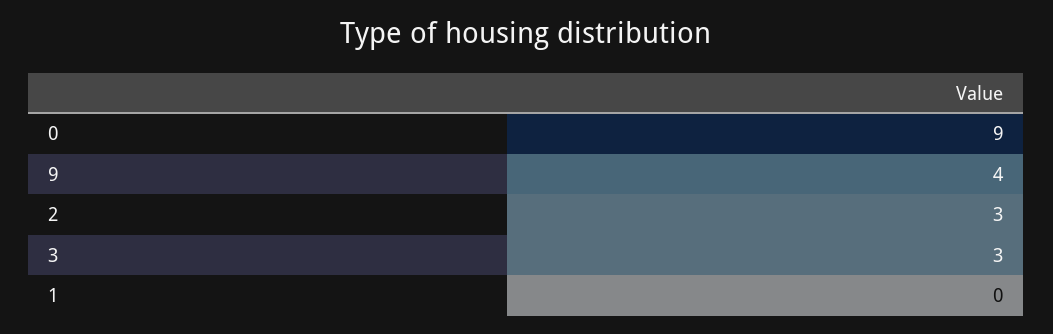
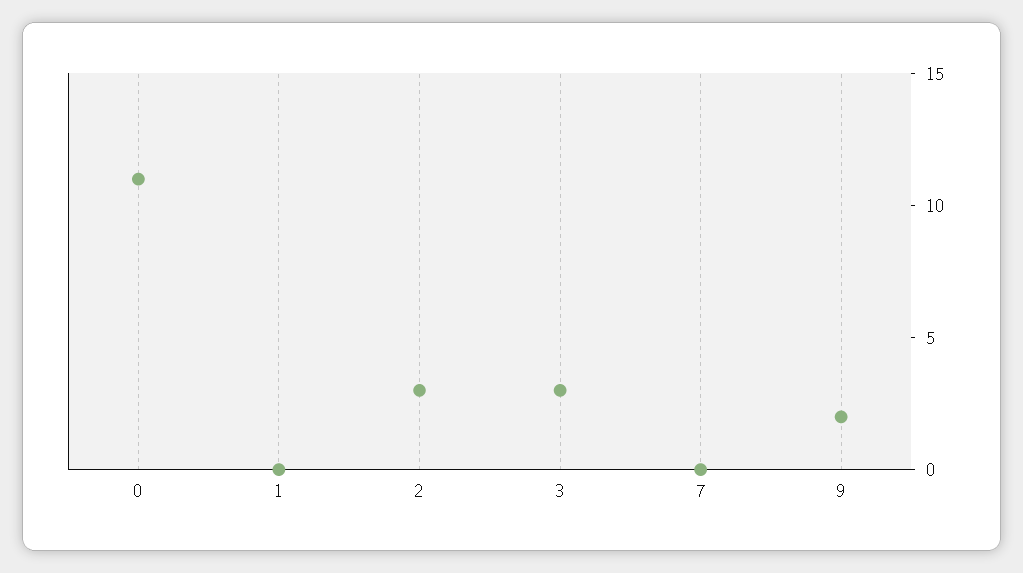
  {
-   "0": 9,
+   "0": 11,
-   "9": 4,
+   "9": 2,
    "2": 3,
    "3": 3,
-   "1": 0
+   "1": 0,
+   "7": 0
  }

